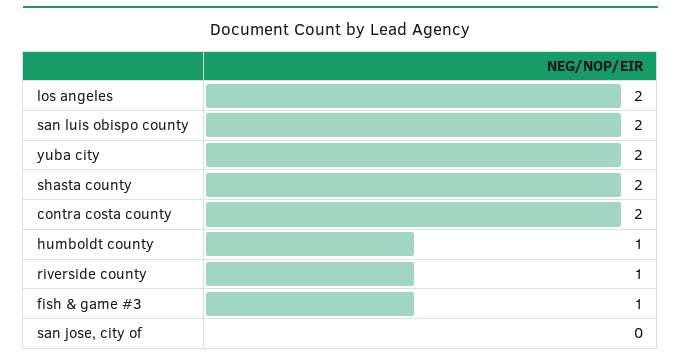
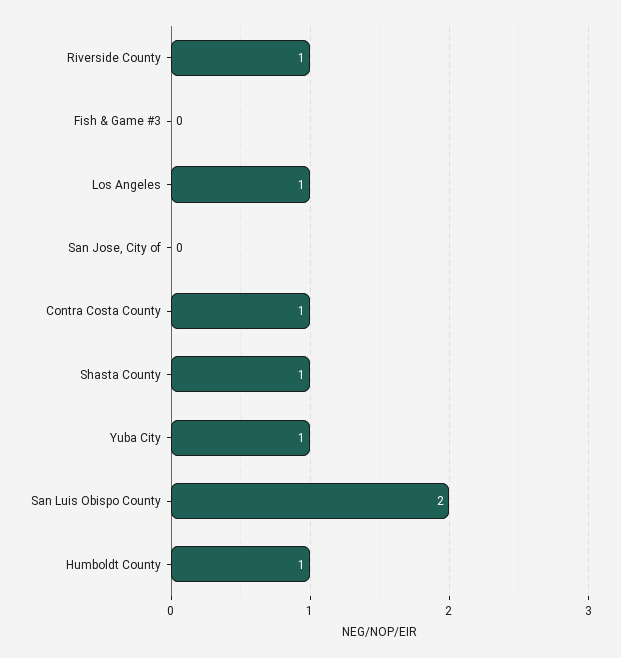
  {
-   "los angeles": 2,
+   "los angeles": 1,
    "san luis obispo county": 2,
-   "yuba city": 2,
+   "yuba city": 1,
-   "shasta county": 2,
+   "shasta county": 1,
-   "contra costa county": 2,
+   "contra costa county": 1,
    "humboldt county": 1,
    "riverside county": 1,
-   "fish & game #3": 1,
+   "fish & game #3": 0,
    "san jose, city of": 0
  }

